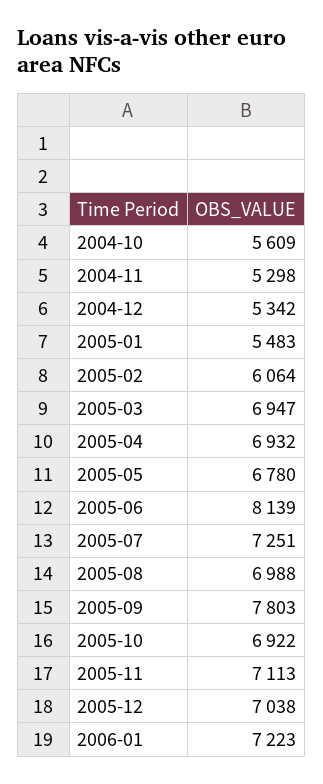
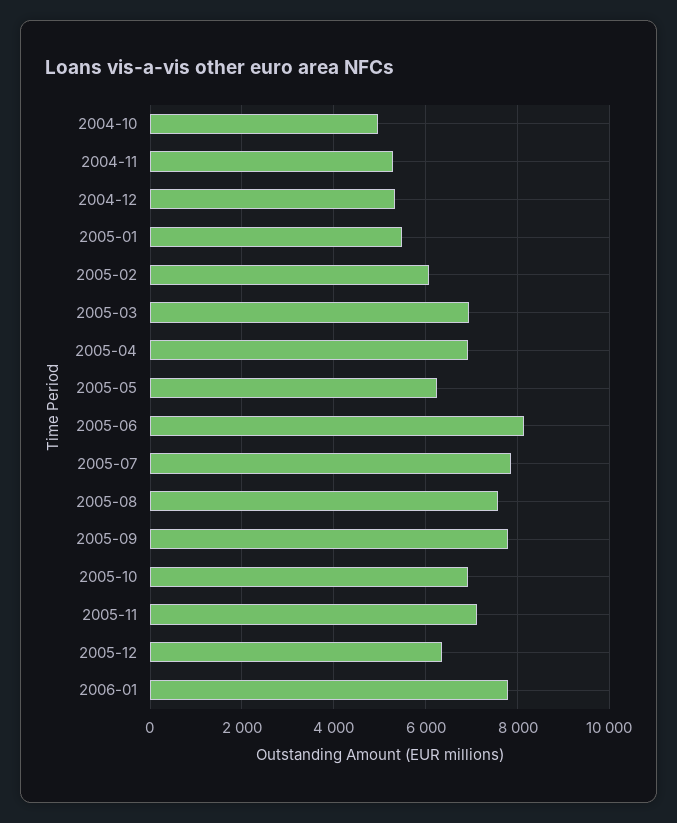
  {
-   "2004-10": 5609,
+   "2004-10": 5000,
    "2004-11": 5298,
    "2004-12": 5342,
    "2005-01": 5483,
    "2005-02": 6064,
    "2005-03": 6947,
    "2005-04": 6932,
-   "2005-05": 6780,
+   "2005-05": 6200,
    "2005-06": 8139,
-   "2005-07": 7251,
+   "2005-07": 7800,
-   "2005-08": 6988,
+   "2005-08": 7600,
    "2005-09": 7803,
    "2005-10": 6922,
    "2005-11": 7113,
-   "2005-12": 7038,
+   "2005-12": 6400,
-   "2006-01": 7223
+   "2006-01": 7800
  }

